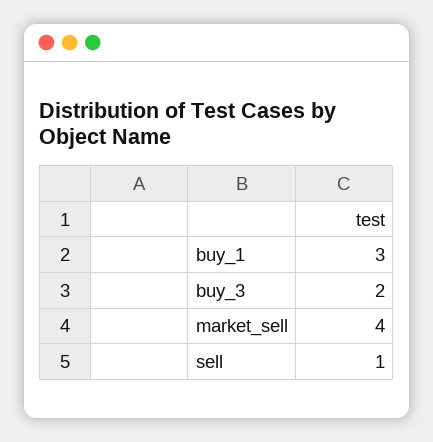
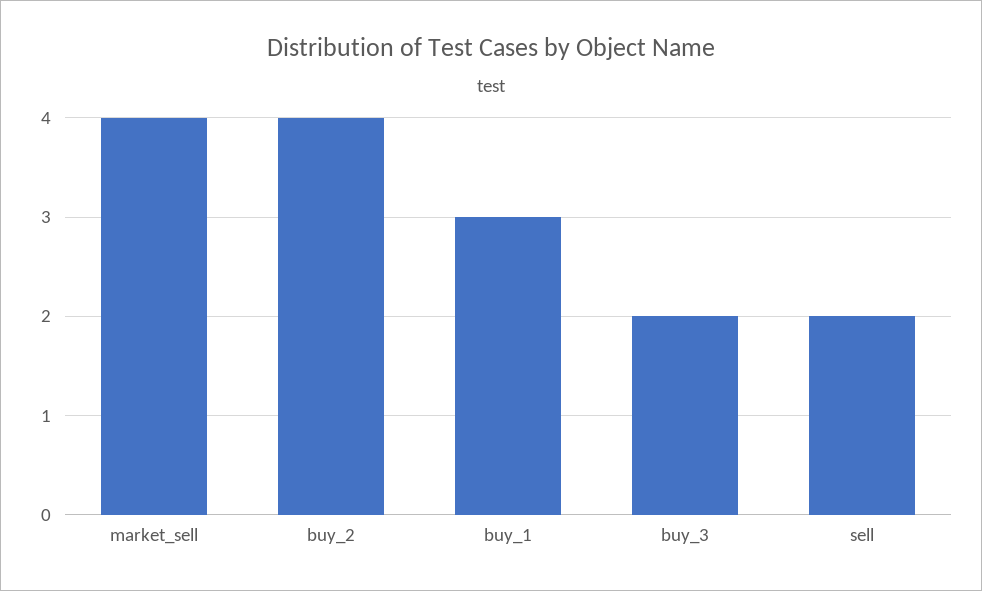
  {
    "buy_1": 3,
    "buy_3": 2,
    "market_sell": 4,
-   "sell": 1
+   "sell": 2,
+   "buy_2": 4
  }

